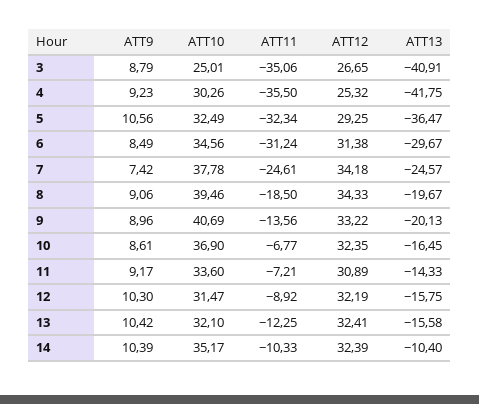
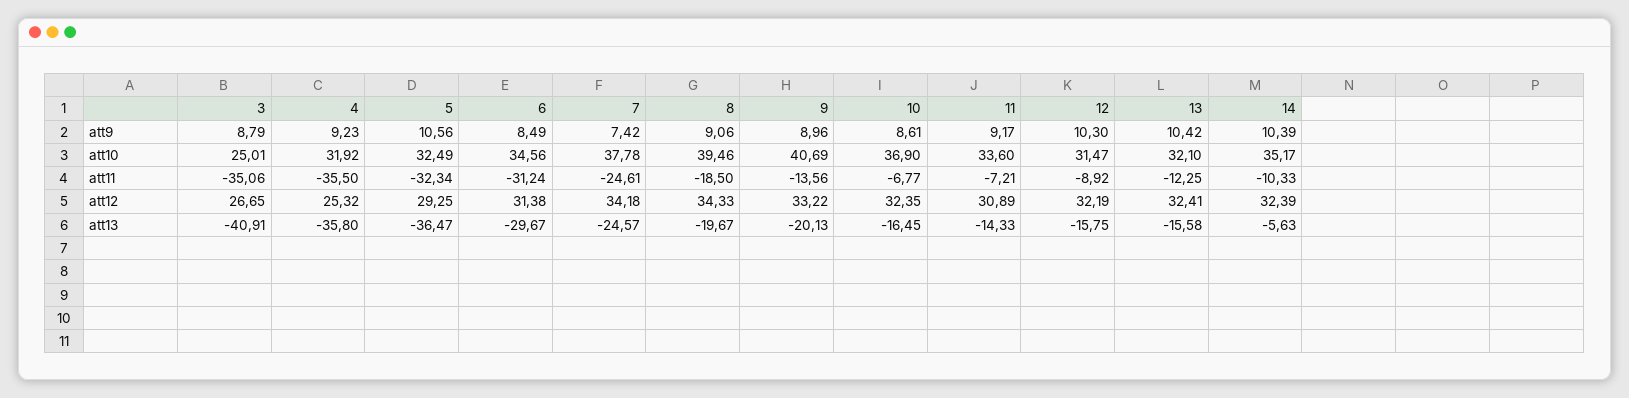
  {
    "ATT9": {
      "3": 8.79,
      "4": 9.23,
      "5": 10.56,
      "6": 8.49,
      "7": 7.42,
      "8": 9.06,
      "9": 8.96,
      "10": 8.61,
      "11": 9.17,
      "12": 10.3,
      "13": 10.42,
      "14": 10.39
    },
    "ATT10": {
      "3": 25.01,
-     "4": 30.26,
+     "4": 31.92,
      "5": 32.49,
      "6": 34.56,
      "7": 37.78,
      "8": 39.46,
      "9": 40.69,
      "10": 36.9,
      "11": 33.6,
      "12": 31.47,
      "13": 32.1,
      "14": 35.17
    },
    "ATT11": {
      "3": -35.06,
      "4": -35.5,
      "5": -32.34,
      "6": -31.24,
      "7": -24.61,
      "8": -18.5,
      "9": -13.56,
      "10": -6.77,
      "11": -7.21,
      "12": -8.92,
      "13": -12.25,
      "14": -10.33
    },
    "ATT12": {
      "3": 26.65,
      "4": 25.32,
      "5": 29.25,
      "6": 31.38,
      "7": 34.18,
      "8": 34.33,
      "9": 33.22,
      "10": 32.35,
      "11": 30.89,
      "12": 32.19,
      "13": 32.41,
      "14": 32.39
    },
    "ATT13": {
      "3": -40.91,
-     "4": -41.75,
+     "4": -35.8,
      "5": -36.47,
      "6": -29.67,
      "7": -24.57,
      "8": -19.67,
      "9": -20.13,
      "10": -16.45,
      "11": -14.33,
      "12": -15.75,
      "13": -15.58,
-     "14": -10.4
+     "14": -5.63
    }
  }

